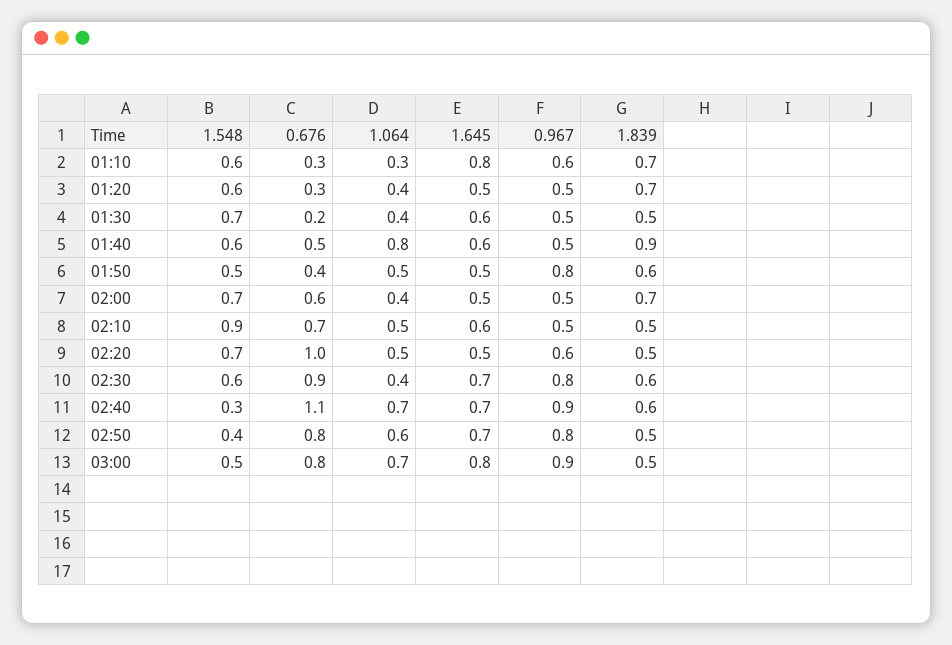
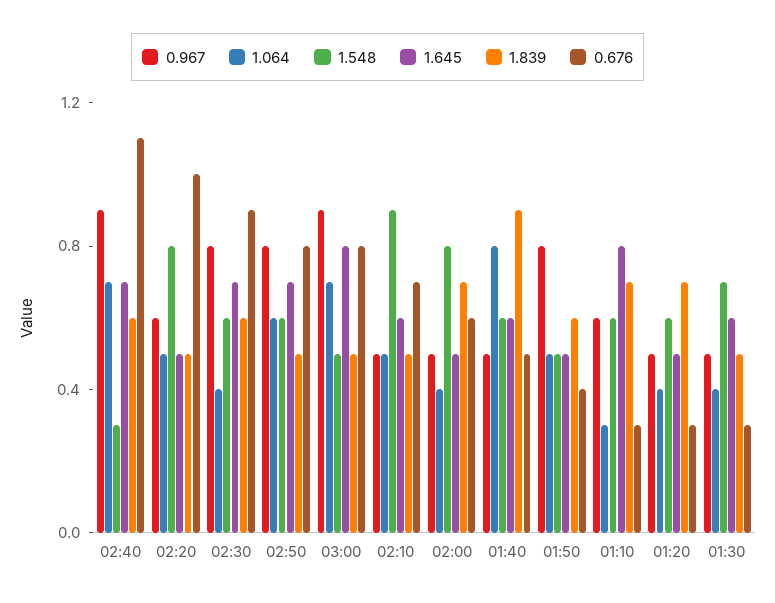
  {
    "1.548": {
      "01:10": 0.6,
      "01:20": 0.6,
      "01:30": 0.7,
      "01:40": 0.6,
      "01:50": 0.5,
-     "02:00": 0.7,
+     "02:00": 0.8,
      "02:10": 0.9,
-     "02:20": 0.7,
+     "02:20": 0.8,
      "02:30": 0.6,
      "02:40": 0.3,
-     "02:50": 0.4,
+     "02:50": 0.6,
      "03:00": 0.5
    },
    "0.676": {
      "01:10": 0.3,
      "01:20": 0.3,
-     "01:30": 0.2,
+     "01:30": 0.3,
      "01:40": 0.5,
      "01:50": 0.4,
      "02:00": 0.6,
      "02:10": 0.7,
      "02:20": 1,
      "02:30": 0.9,
      "02:40": 1.1,
      "02:50": 0.8,
      "03:00": 0.8
    },
    "1.064": {
      "01:10": 0.3,
      "01:20": 0.4,
      "01:30": 0.4,
      "01:40": 0.8,
      "01:50": 0.5,
      "02:00": 0.4,
      "02:10": 0.5,
      "02:20": 0.5,
      "02:30": 0.4,
      "02:40": 0.7,
      "02:50": 0.6,
      "03:00": 0.7
    },
    "1.645": {
      "01:10": 0.8,
      "01:20": 0.5,
      "01:30": 0.6,
      "01:40": 0.6,
      "01:50": 0.5,
      "02:00": 0.5,
      "02:10": 0.6,
      "02:20": 0.5,
      "02:30": 0.7,
      "02:40": 0.7,
      "02:50": 0.7,
      "03:00": 0.8
    },
    "0.967": {
      "01:10": 0.6,
      "01:20": 0.5,
      "01:30": 0.5,
      "01:40": 0.5,
      "01:50": 0.8,
      "02:00": 0.5,
      "02:10": 0.5,
      "02:20": 0.6,
      "02:30": 0.8,
      "02:40": 0.9,
      "02:50": 0.8,
      "03:00": 0.9
    },
    "1.839": {
      "01:10": 0.7,
      "01:20": 0.7,
      "01:30": 0.5,
      "01:40": 0.9,
      "01:50": 0.6,
      "02:00": 0.7,
      "02:10": 0.5,
      "02:20": 0.5,
      "02:30": 0.6,
      "02:40": 0.6,
      "02:50": 0.5,
      "03:00": 0.5
    }
  }

